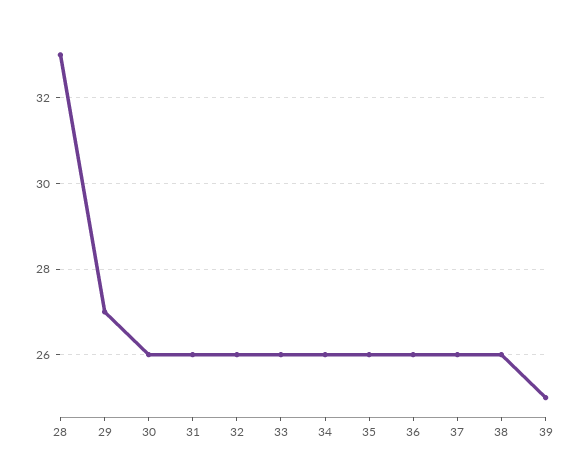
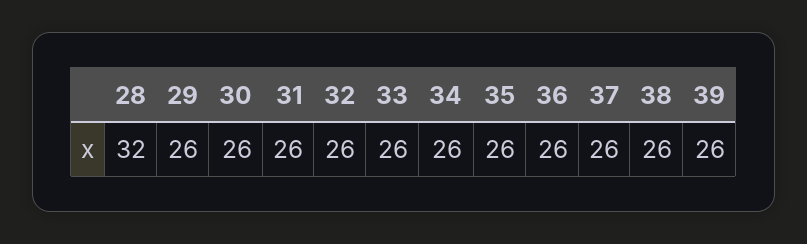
  {
-   "28": 33,
+   "28": 32,
-   "29": 27,
+   "29": 26,
    "30": 26,
    "31": 26,
    "32": 26,
    "33": 26,
    "34": 26,
    "35": 26,
    "36": 26,
    "37": 26,
    "38": 26,
-   "39": 25
+   "39": 26
  }

